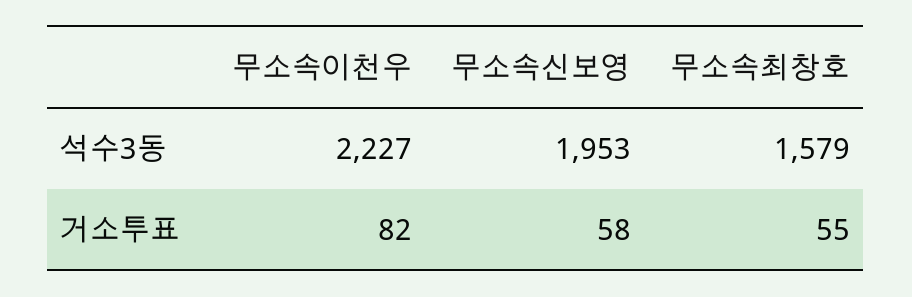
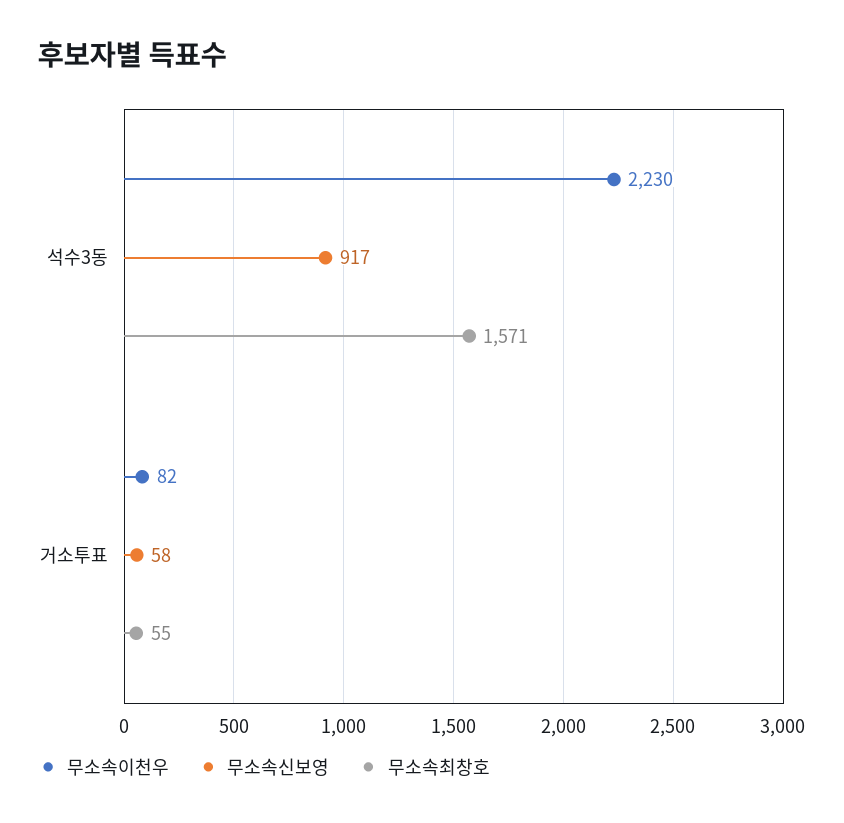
  {
    "무소속이천우": {
-     "석수3동": 2227,
+     "석수3동": 2230,
      "거소투표": 82
    },
    "무소속신보영": {
-     "석수3동": 1953,
+     "석수3동": 917,
      "거소투표": 58
    },
    "무소속최창호": {
-     "석수3동": 1579,
+     "석수3동": 1571,
      "거소투표": 55
    }
  }

